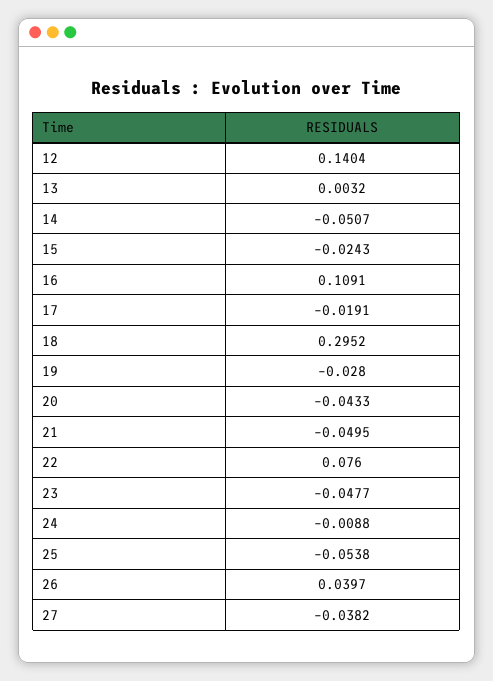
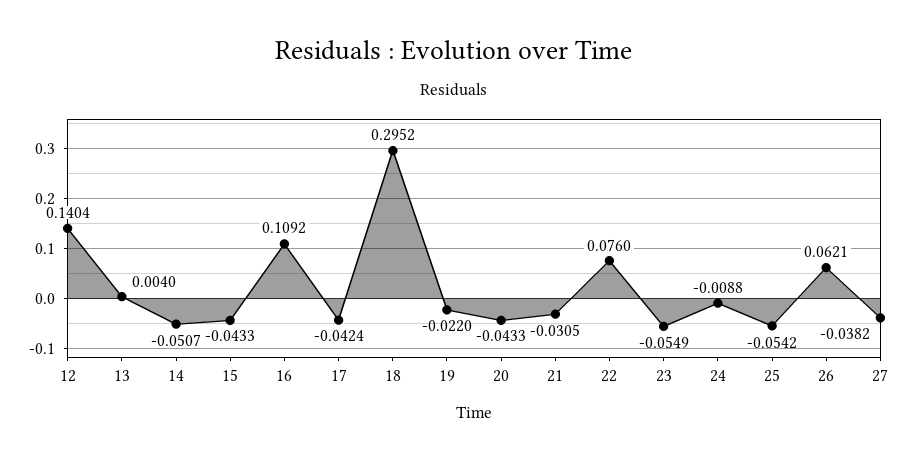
  {
    "12": 0.1404,
-   "13": 0.0032,
+   "13": 0.004,
    "14": -0.0507,
-   "15": -0.0243,
+   "15": -0.0433,
-   "16": 0.1091,
+   "16": 0.1092,
-   "17": -0.0191,
+   "17": -0.0424,
    "18": 0.2952,
-   "19": -0.028,
+   "19": -0.022,
    "20": -0.0433,
-   "21": -0.0495,
+   "21": -0.0305,
    "22": 0.076,
-   "23": -0.0477,
+   "23": -0.0549,
    "24": -0.0088,
-   "25": -0.0538,
+   "25": -0.0542,
-   "26": 0.0397,
+   "26": 0.0621,
    "27": -0.0382
  }

